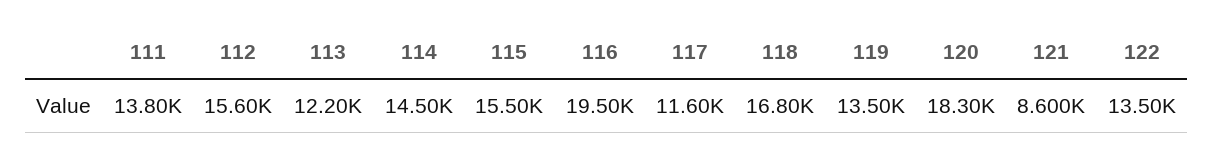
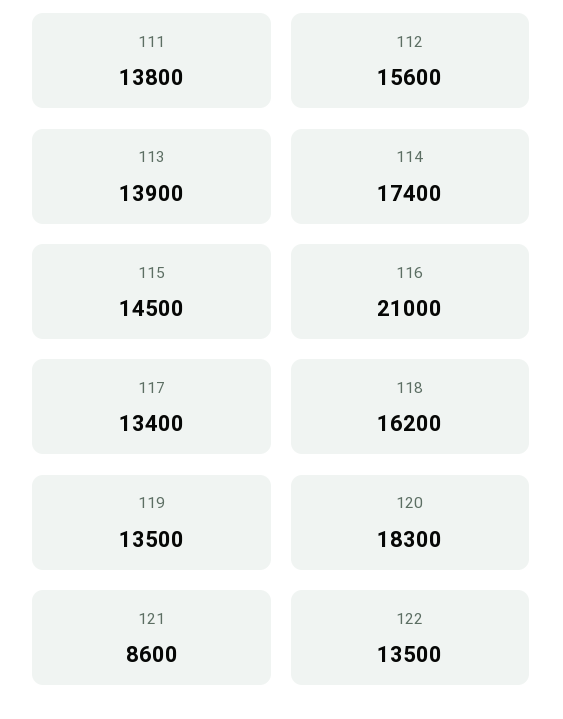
  {
    "111": 13800,
    "112": 15600,
-   "113": 12200,
+   "113": 13900,
-   "114": 14500,
+   "114": 17400,
-   "115": 15500,
+   "115": 14500,
-   "116": 19500,
+   "116": 21000,
-   "117": 11600,
+   "117": 13400,
-   "118": 16800,
+   "118": 16200,
    "119": 13500,
    "120": 18300,
    "121": 8600,
    "122": 13500
  }

